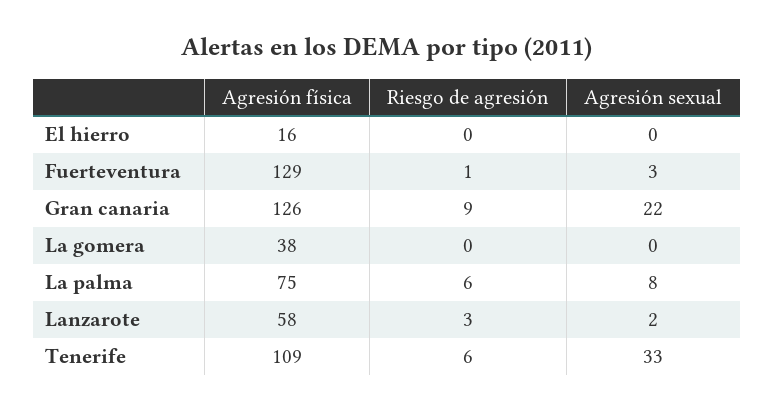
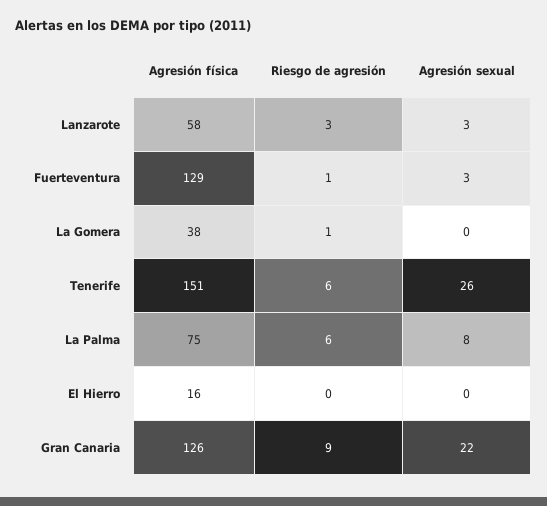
  {
    "Agresión física": {
      "El hierro": 16,
      "Fuerteventura": 129,
      "Gran canaria": 126,
      "La gomera": 38,
      "La palma": 75,
      "Lanzarote": 58,
-     "Tenerife": 109
+     "Tenerife": 151
    },
    "Riesgo de agresión": {
      "El hierro": 0,
      "Fuerteventura": 1,
      "Gran canaria": 9,
-     "La gomera": 0,
+     "La gomera": 1,
      "La palma": 6,
      "Lanzarote": 3,
      "Tenerife": 6
    },
    "Agresión sexual": {
      "El hierro": 0,
      "Fuerteventura": 3,
      "Gran canaria": 22,
      "La gomera": 0,
      "La palma": 8,
-     "Lanzarote": 2,
+     "Lanzarote": 3,
-     "Tenerife": 33
+     "Tenerife": 26
    }
  }

